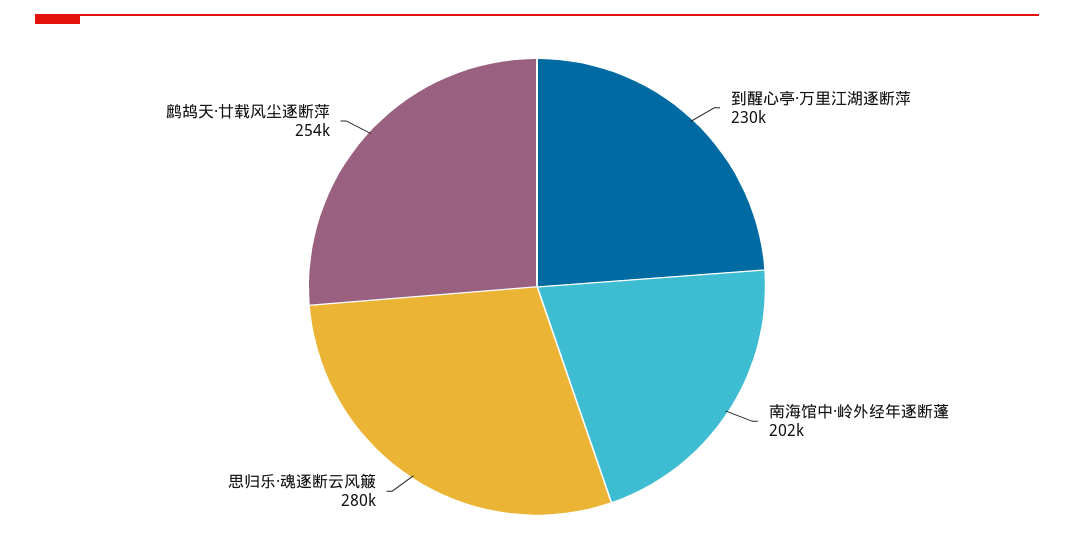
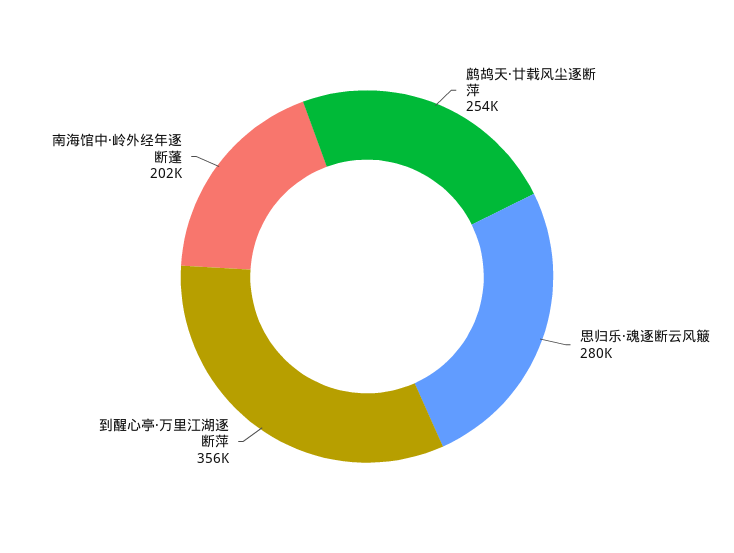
  {
-   "到醒心亭·万里江湖逐断萍": 230000,
+   "到醒心亭·万里江湖逐断萍": 356000,
    "南海馆中·岭外经年逐断蓬": 202000,
    "思归乐·魂逐断云风簸": 280000,
    "鹧鸪天·廿载风尘逐断萍": 254000
  }

